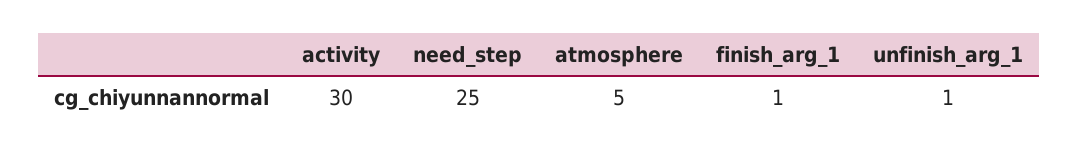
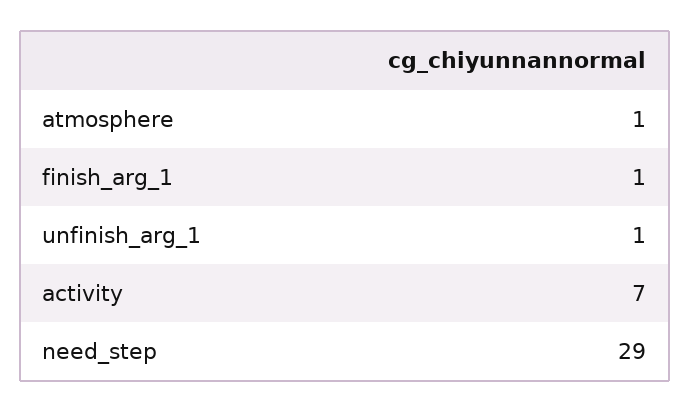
  {
-   "activity": 30,
+   "activity": 7,
-   "need_step": 25,
+   "need_step": 29,
-   "atmosphere": 5,
+   "atmosphere": 1,
    "finish_arg_1": 1,
    "unfinish_arg_1": 1
  }

